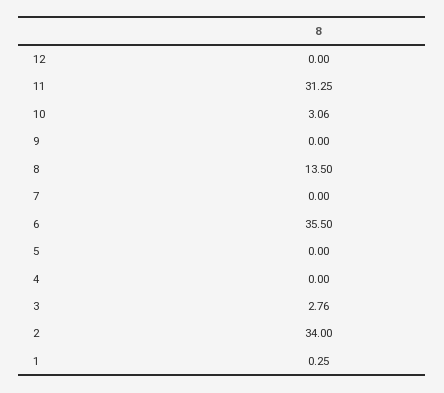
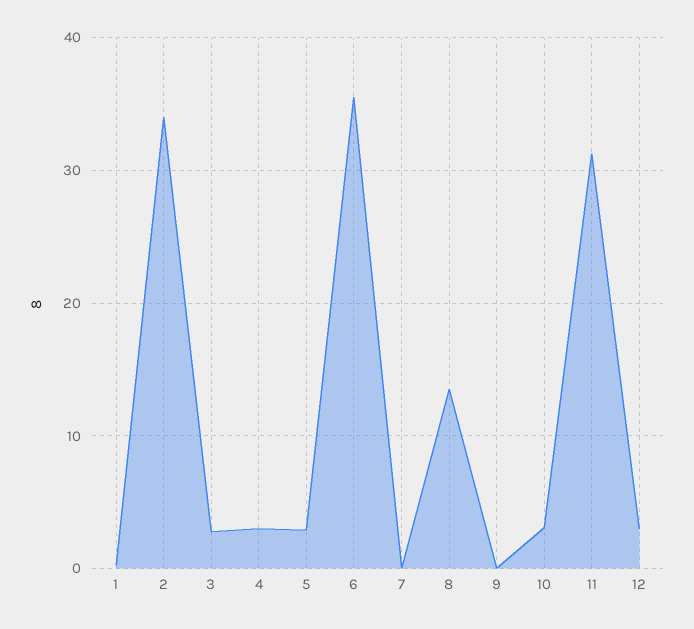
  {
-   "12": 0,
+   "12": 3,
    "11": 31.25,
    "10": 3.06,
    "9": 0,
    "8": 13.5,
    "7": 0,
    "6": 35.5,
-   "5": 0,
+   "5": 3,
-   "4": 0,
+   "4": 3,
    "3": 2.76,
    "2": 34,
    "1": 0.25
  }

